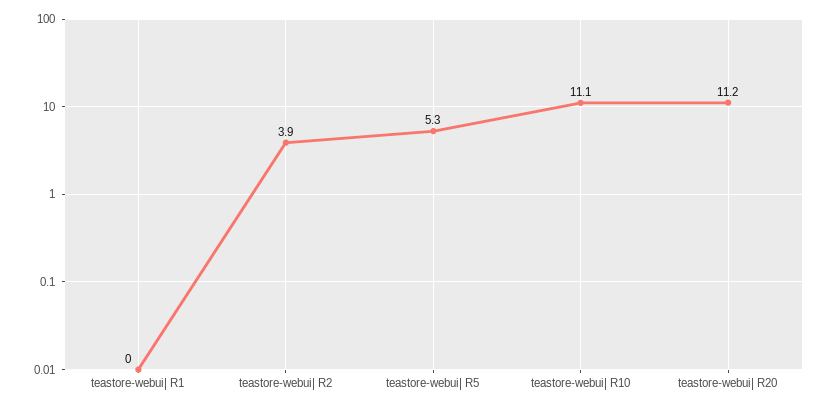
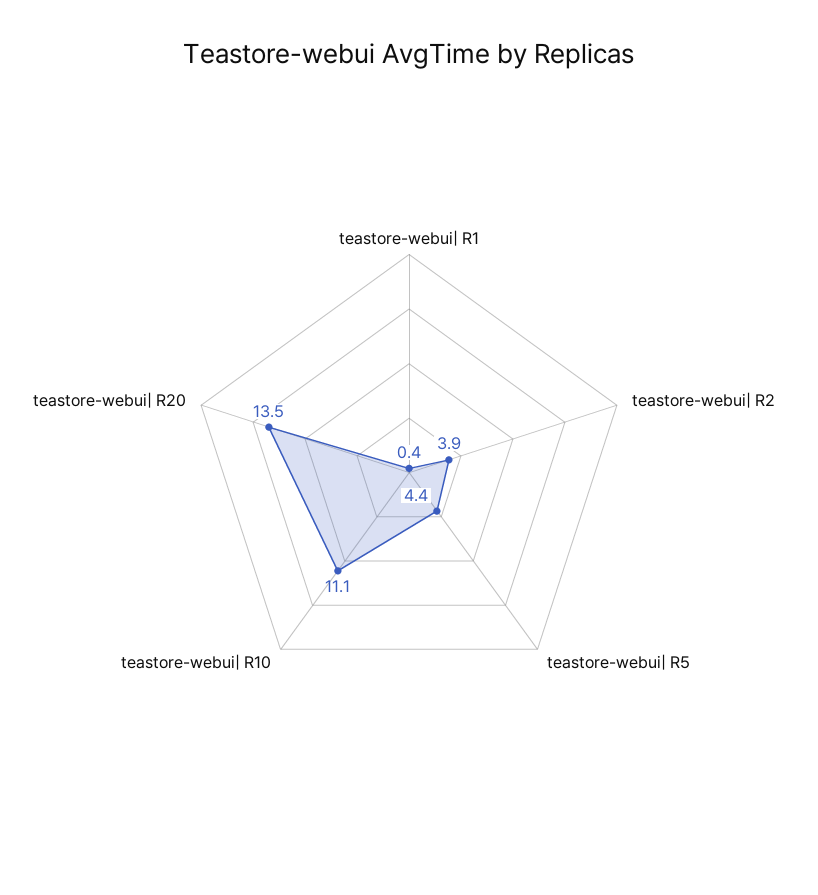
  {
-   "teastore-webui| R1": 0,
+   "teastore-webui| R1": 0.4,
    "teastore-webui| R2": 3.9,
-   "teastore-webui| R5": 5.3,
+   "teastore-webui| R5": 4.4,
    "teastore-webui| R10": 11.1,
-   "teastore-webui| R20": 11.2
+   "teastore-webui| R20": 13.5
  }

